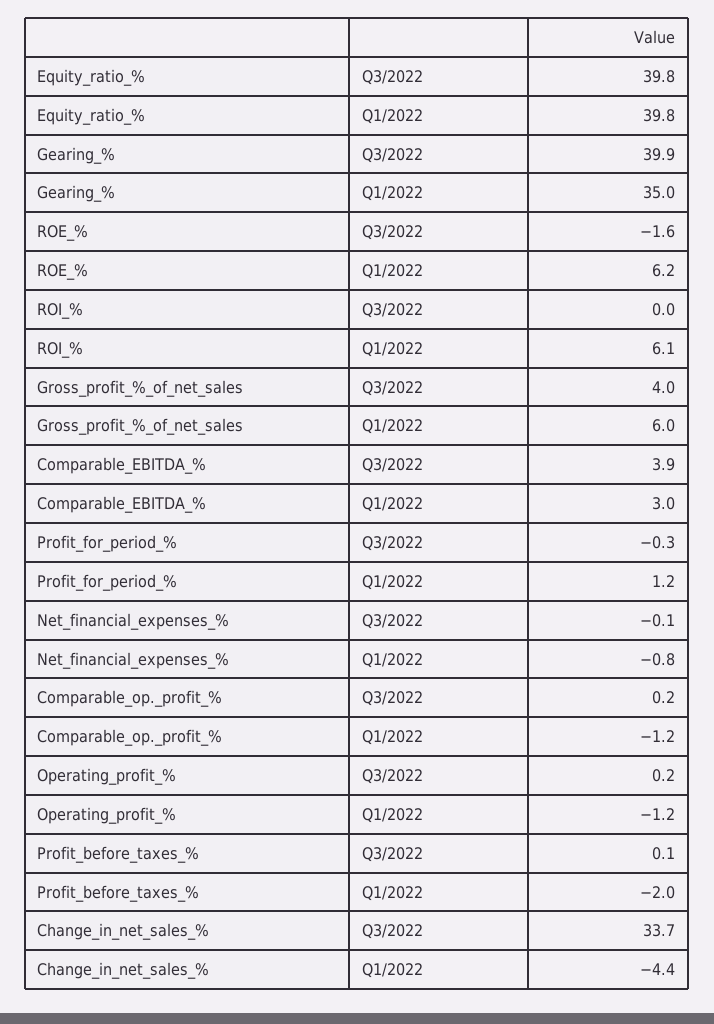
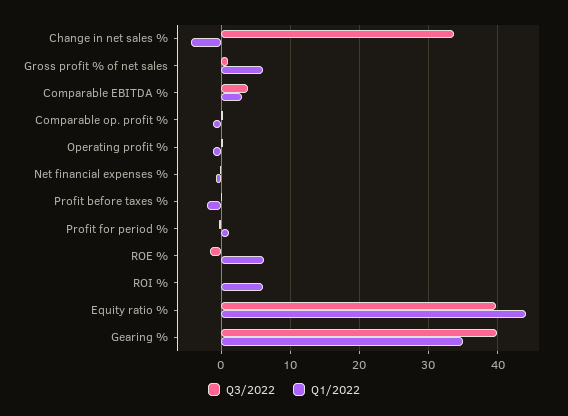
  {
    "Q3/2022": {
      "Equity_ratio_%": 39.8,
      "Gearing_%": 39.9,
      "ROE_%": -1.6,
      "ROI_%": 0,
-     "Gross_profit_%_of_net_sales": 4,
+     "Gross_profit_%_of_net_sales": 1,
      "Comparable_EBITDA_%": 3.9,
      "Profit_for_period_%": -0.3,
      "Net_financial_expenses_%": -0.1,
      "Comparable_op._profit_%": 0.2,
      "Operating_profit_%": 0.2,
      "Profit_before_taxes_%": 0.1,
      "Change_in_net_sales_%": 33.7
    },
    "Q1/2022": {
-     "Equity_ratio_%": 39.8,
+     "Equity_ratio_%": 44,
      "Gearing_%": 35,
      "ROE_%": 6.2,
      "ROI_%": 6.1,
      "Gross_profit_%_of_net_sales": 6,
      "Comparable_EBITDA_%": 3,
      "Profit_for_period_%": 1.2,
      "Net_financial_expenses_%": -0.8,
      "Comparable_op._profit_%": -1.2,
      "Operating_profit_%": -1.2,
      "Profit_before_taxes_%": -2,
      "Change_in_net_sales_%": -4.4
    }
  }

